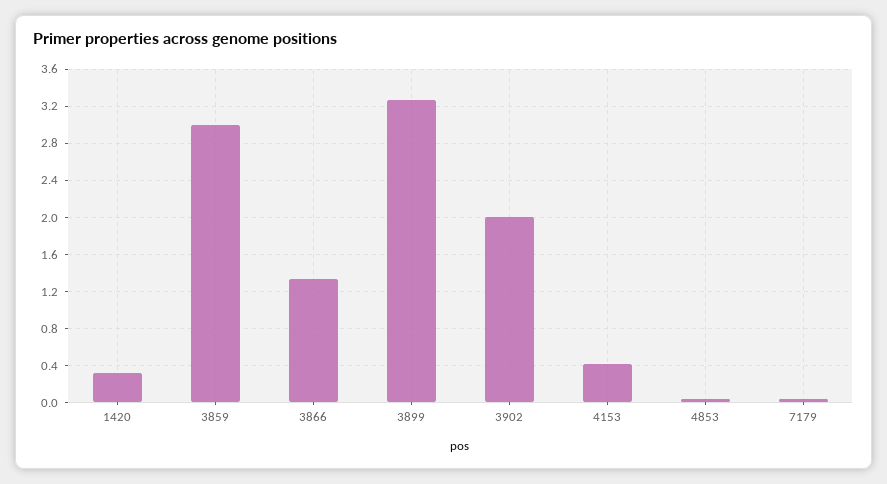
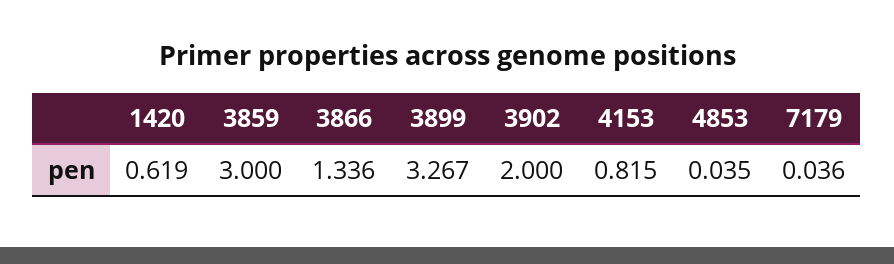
  {
-   "1420": 0.3,
+   "1420": 0.619,
    "3859": 3,
    "3866": 1.336,
    "3899": 3.267,
    "3902": 2,
-   "4153": 0.4,
+   "4153": 0.815,
    "4853": 0.035,
    "7179": 0.036
  }

